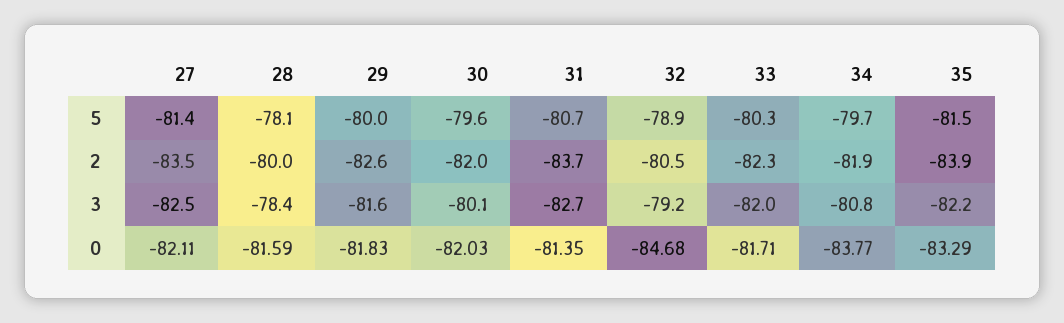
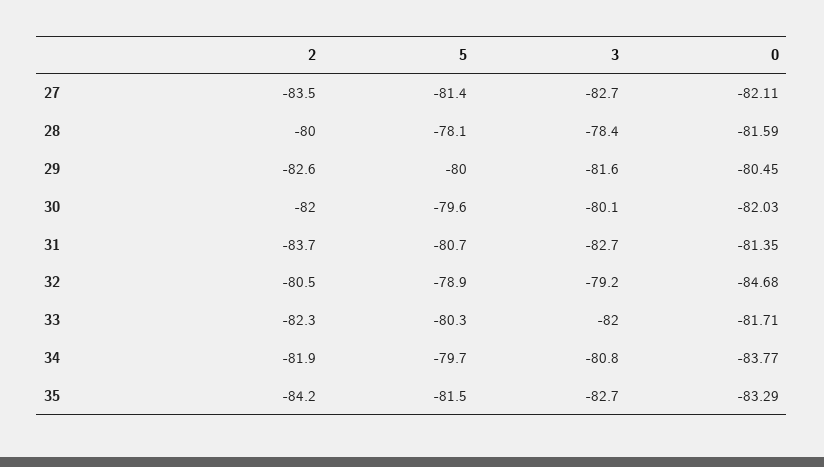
  {
    "27": {
      "5": -81.4,
      "2": -83.5,
-     "3": -82.5,
+     "3": -82.7,
      "0": -82.11
    },
    "28": {
      "5": -78.1,
      "2": -80,
      "3": -78.4,
      "0": -81.59
    },
    "29": {
      "5": -80,
      "2": -82.6,
      "3": -81.6,
-     "0": -81.83
+     "0": -80.45
    },
    "30": {
      "5": -79.6,
      "2": -82,
      "3": -80.1,
      "0": -82.03
    },
    "31": {
      "5": -80.7,
      "2": -83.7,
      "3": -82.7,
      "0": -81.35
    },
    "32": {
      "5": -78.9,
      "2": -80.5,
      "3": -79.2,
      "0": -84.68
    },
    "33": {
      "5": -80.3,
      "2": -82.3,
      "3": -82,
      "0": -81.71
    },
    "34": {
      "5": -79.7,
      "2": -81.9,
      "3": -80.8,
      "0": -83.77
    },
    "35": {
      "5": -81.5,
-     "2": -83.9,
+     "2": -84.2,
-     "3": -82.2,
+     "3": -82.7,
      "0": -83.29
    }
  }

